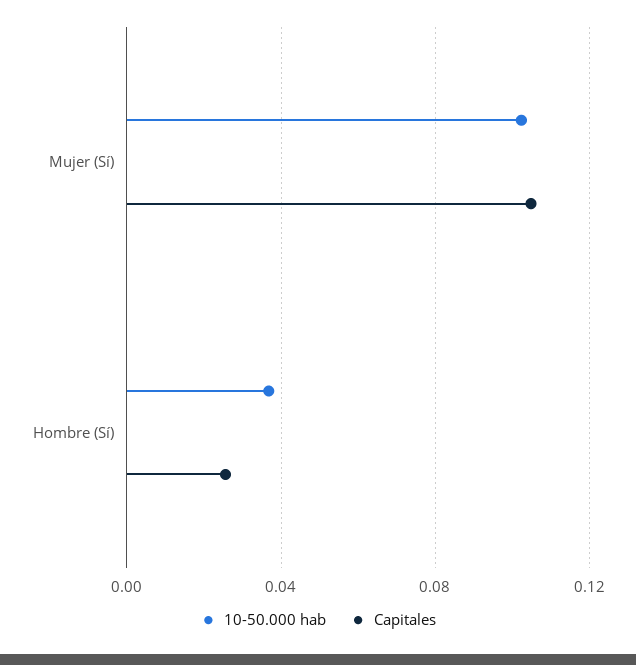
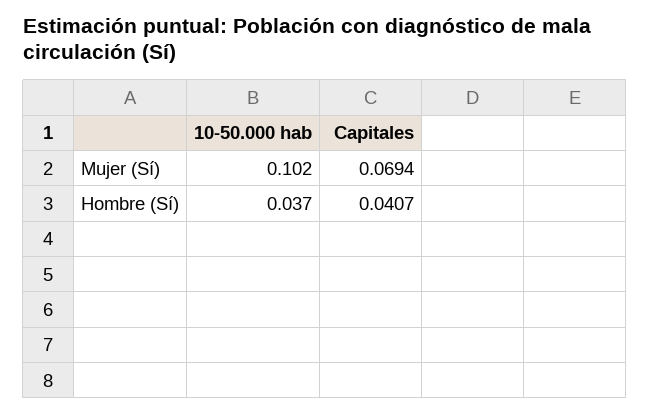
  {
    "10-50.000 hab": {
      "Mujer (Sí)": 0.102,
      "Hombre (Sí)": 0.037
    },
    "Capitales": {
-     "Mujer (Sí)": 0.105,
+     "Mujer (Sí)": 0.0694,
-     "Hombre (Sí)": 0.025
+     "Hombre (Sí)": 0.0407
    }
  }

